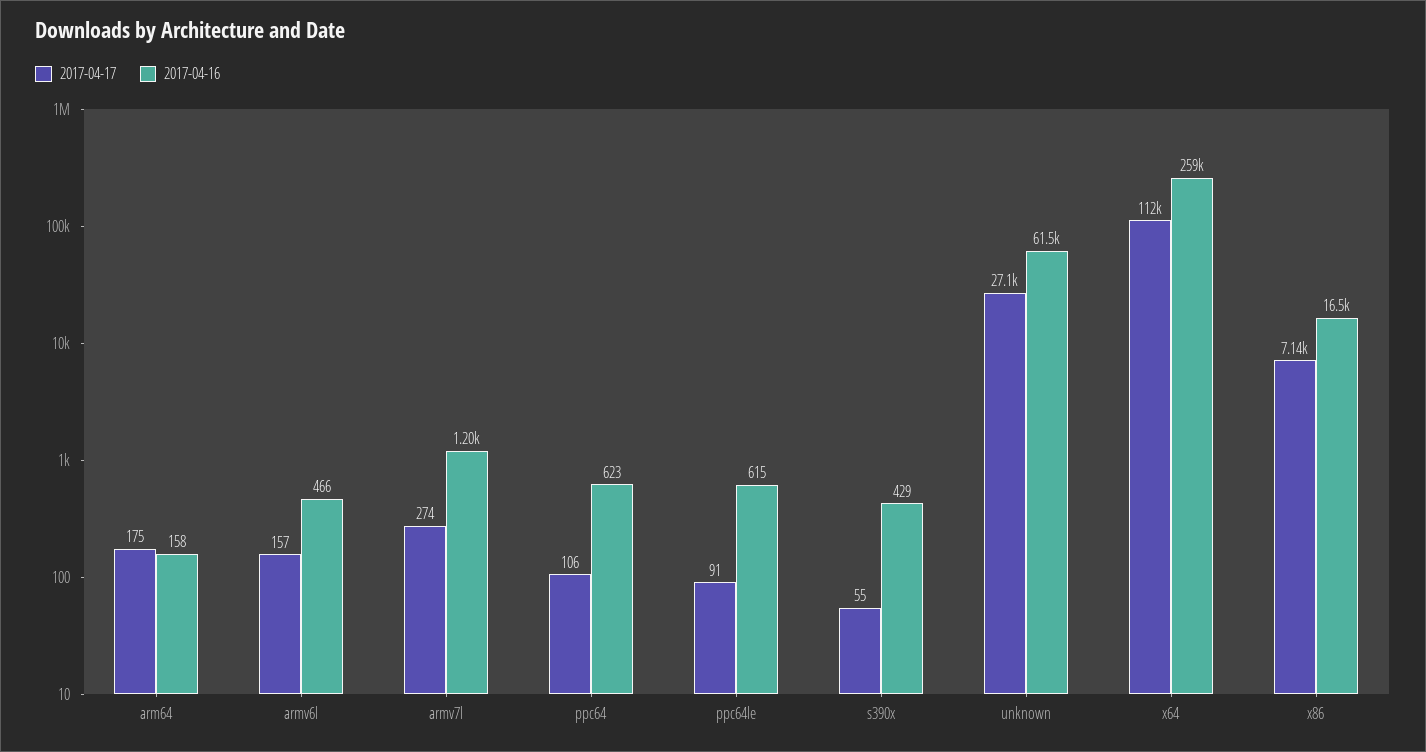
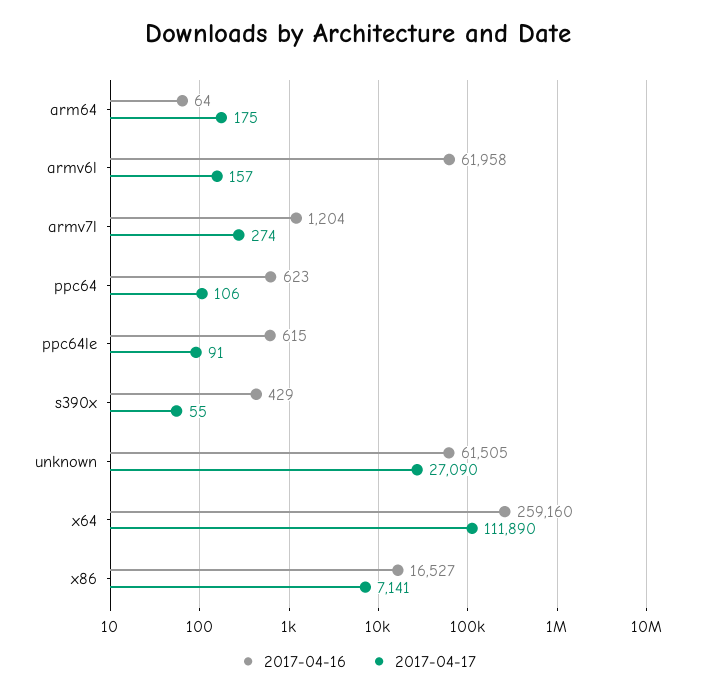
  {
    "2017-04-17": {
      "arm64": 175,
      "armv6l": 157,
      "armv7l": 274,
      "ppc64": 106,
      "ppc64le": 91,
      "s390x": 55,
      "unknown": 27090,
      "x64": 111890,
      "x86": 7141
    },
    "2017-04-16": {
-     "arm64": 158,
+     "arm64": 64,
-     "armv6l": 466,
+     "armv6l": 61958,
      "armv7l": 1204,
      "ppc64": 623,
      "ppc64le": 615,
      "s390x": 429,
      "unknown": 61505,
      "x64": 259160,
      "x86": 16527
    }
  }

